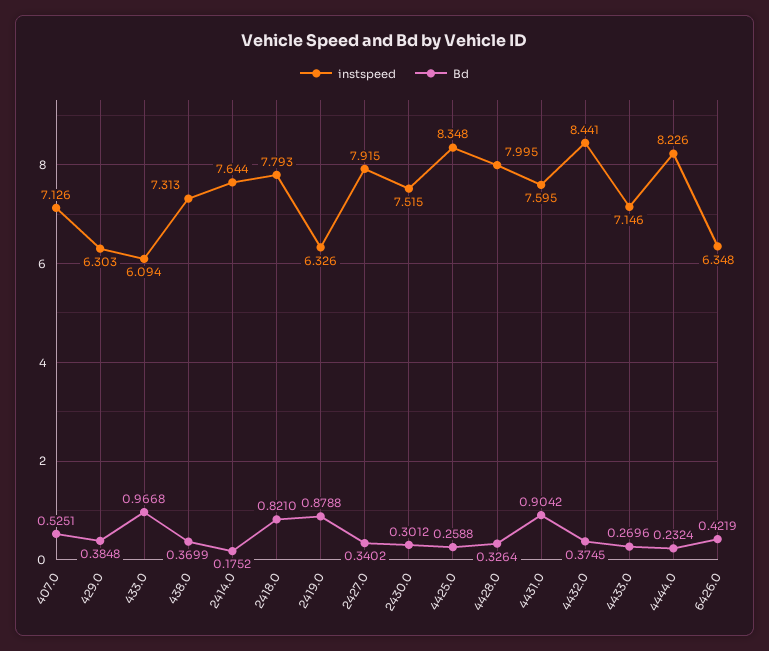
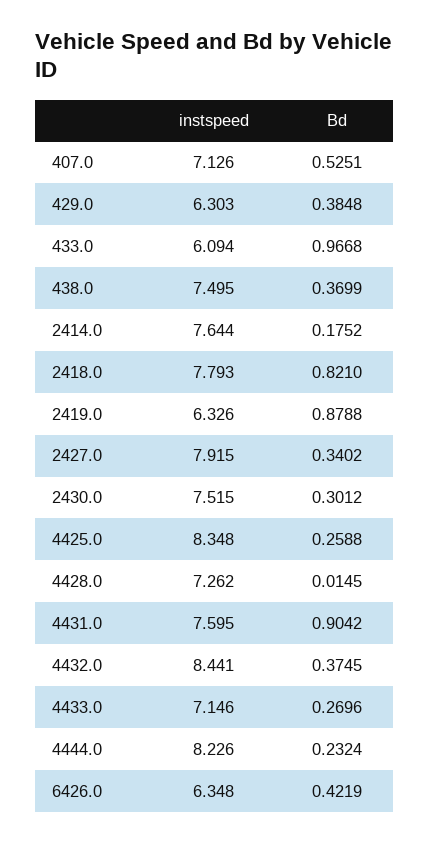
  {
    "instspeed": {
      "407.0": 7.126,
      "429.0": 6.303,
      "433.0": 6.094,
-     "438.0": 7.313,
+     "438.0": 7.495,
      "2414.0": 7.644,
      "2418.0": 7.793,
      "2419.0": 6.326,
      "2427.0": 7.915,
      "2430.0": 7.515,
      "4425.0": 8.348,
-     "4428.0": 7.995,
+     "4428.0": 7.262,
      "4431.0": 7.595,
      "4432.0": 8.441,
      "4433.0": 7.146,
      "4444.0": 8.226,
      "6426.0": 6.348
    },
    "Bd": {
      "407.0": 0.5251,
      "429.0": 0.3848,
      "433.0": 0.9668,
      "438.0": 0.3699,
      "2414.0": 0.1752,
      "2418.0": 0.821,
      "2419.0": 0.8788,
      "2427.0": 0.3402,
      "2430.0": 0.3012,
      "4425.0": 0.2588,
-     "4428.0": 0.3264,
+     "4428.0": 0.0145,
      "4431.0": 0.9042,
      "4432.0": 0.3745,
      "4433.0": 0.2696,
      "4444.0": 0.2324,
      "6426.0": 0.4219
    }
  }

